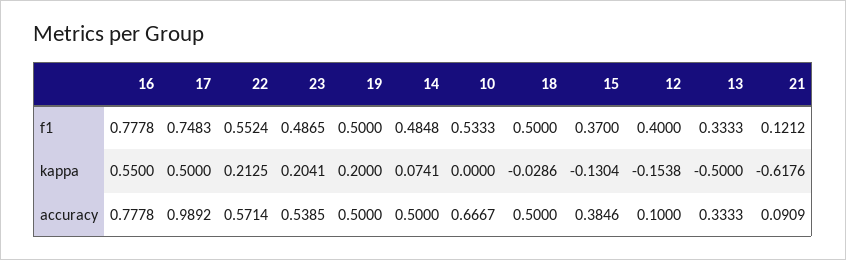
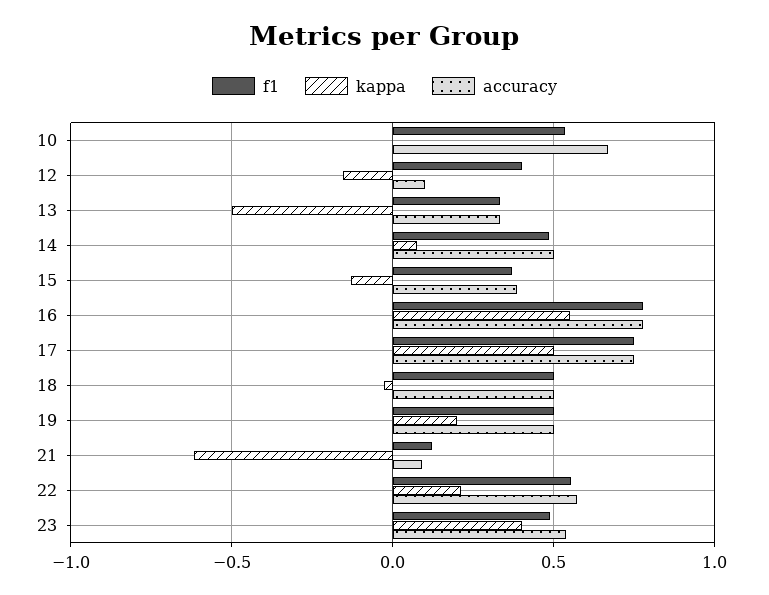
  {
    "f1": {
      "16": 0.7778,
      "17": 0.7483,
      "22": 0.5524,
      "23": 0.4865,
      "19": 0.5,
      "14": 0.4848,
      "10": 0.5333,
      "18": 0.5,
      "15": 0.37,
      "12": 0.4,
      "13": 0.3333,
      "21": 0.1212
    },
    "kappa": {
      "16": 0.55,
      "17": 0.5,
      "22": 0.2125,
-     "23": 0.2041,
+     "23": 0.4,
      "19": 0.2,
      "14": 0.0741,
      "10": 0,
      "18": -0.0286,
      "15": -0.1304,
      "12": -0.1538,
      "13": -0.5,
      "21": -0.6176
    },
    "accuracy": {
      "16": 0.7778,
-     "17": 0.9892,
+     "17": 0.75,
      "22": 0.5714,
      "23": 0.5385,
      "19": 0.5,
      "14": 0.5,
      "10": 0.6667,
      "18": 0.5,
      "15": 0.3846,
      "12": 0.1,
      "13": 0.3333,
      "21": 0.0909
    }
  }

